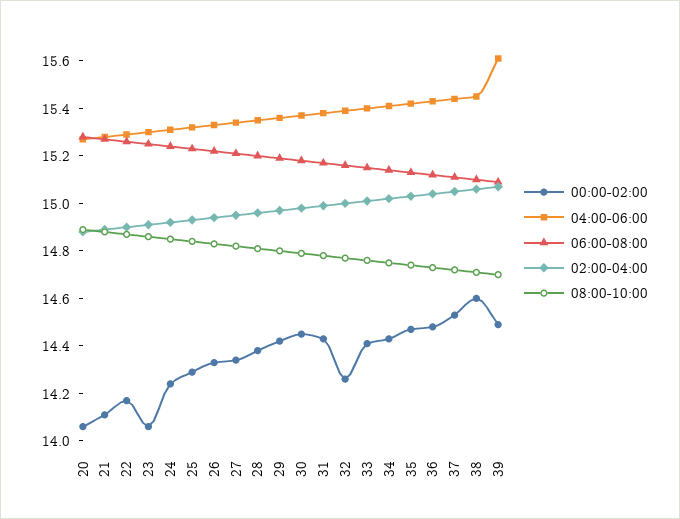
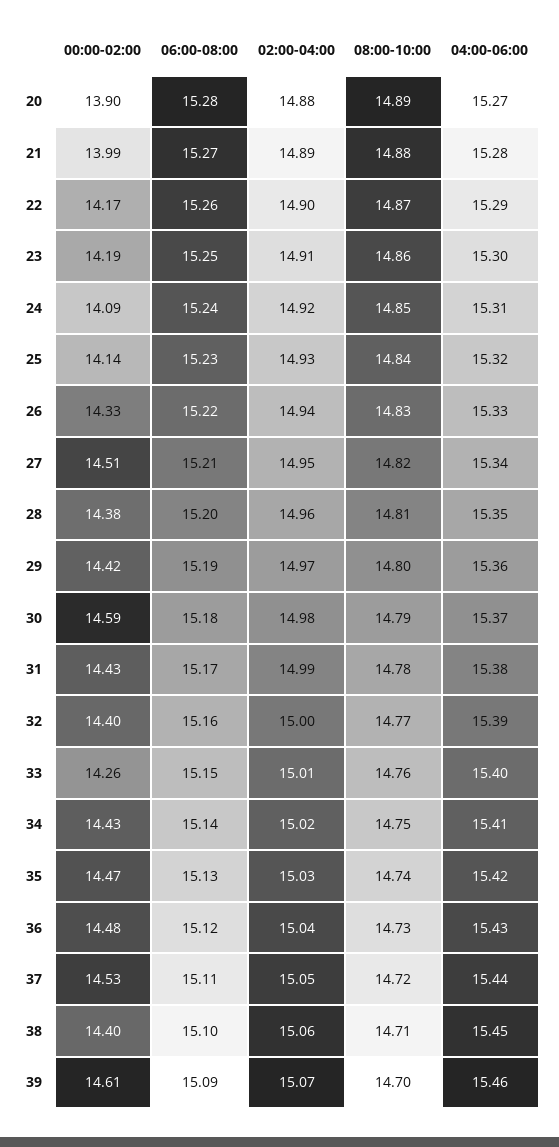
  {
    "00:00-02:00": {
-     "20": 14.05,
+     "20": 13.9,
-     "21": 14.1,
+     "21": 13.99,
      "22": 14.17,
-     "23": 14.05,
+     "23": 14.19,
-     "24": 14.25,
+     "24": 14.09,
-     "25": 14.3,
+     "25": 14.14,
      "26": 14.33,
-     "27": 14.35,
+     "27": 14.51,
      "28": 14.38,
      "29": 14.42,
-     "30": 14.45,
+     "30": 14.59,
      "31": 14.43,
-     "32": 14.25,
+     "32": 14.4,
-     "33": 14.4,
+     "33": 14.26,
      "34": 14.43,
      "35": 14.47,
      "36": 14.48,
      "37": 14.53,
-     "38": 14.6,
+     "38": 14.4,
-     "39": 14.5
+     "39": 14.61
    },
    "04:00-06:00": {
      "20": 15.27,
      "21": 15.28,
      "22": 15.29,
      "23": 15.3,
      "24": 15.31,
      "25": 15.32,
      "26": 15.33,
      "27": 15.34,
      "28": 15.35,
      "29": 15.36,
      "30": 15.37,
      "31": 15.38,
      "32": 15.39,
      "33": 15.4,
      "34": 15.41,
      "35": 15.42,
      "36": 15.43,
      "37": 15.44,
      "38": 15.45,
-     "39": 15.6
+     "39": 15.46
    },
    "06:00-08:00": {
      "20": 15.28,
      "21": 15.27,
      "22": 15.26,
      "23": 15.25,
      "24": 15.24,
      "25": 15.23,
      "26": 15.22,
      "27": 15.21,
      "28": 15.2,
      "29": 15.19,
      "30": 15.18,
      "31": 15.17,
      "32": 15.16,
      "33": 15.15,
      "34": 15.14,
      "35": 15.13,
      "36": 15.12,
      "37": 15.11,
      "38": 15.1,
      "39": 15.09
    },
    "02:00-04:00": {
      "20": 14.88,
      "21": 14.89,
      "22": 14.9,
      "23": 14.91,
      "24": 14.92,
      "25": 14.93,
      "26": 14.94,
      "27": 14.95,
      "28": 14.96,
      "29": 14.97,
      "30": 14.98,
      "31": 14.99,
      "32": 15,
      "33": 15.01,
      "34": 15.02,
      "35": 15.03,
      "36": 15.04,
      "37": 15.05,
      "38": 15.06,
      "39": 15.07
    },
    "08:00-10:00": {
      "20": 14.89,
      "21": 14.88,
      "22": 14.87,
      "23": 14.86,
      "24": 14.85,
      "25": 14.84,
      "26": 14.83,
      "27": 14.82,
      "28": 14.81,
      "29": 14.8,
      "30": 14.79,
      "31": 14.78,
      "32": 14.77,
      "33": 14.76,
      "34": 14.75,
      "35": 14.74,
      "36": 14.73,
      "37": 14.72,
      "38": 14.71,
      "39": 14.7
    }
  }

